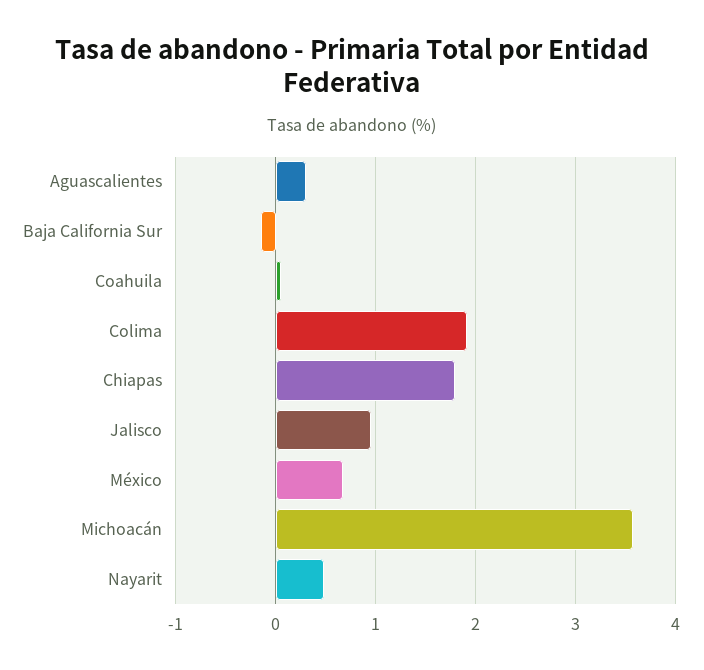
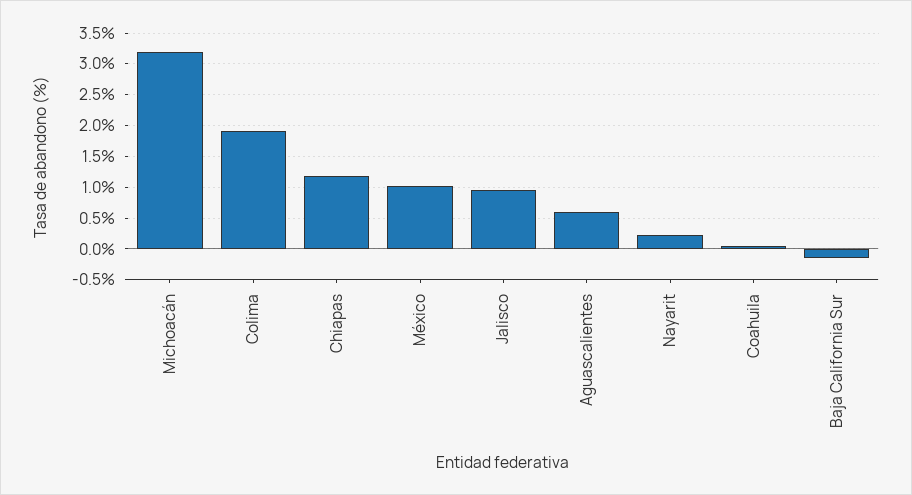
  {
-   "Aguascalientes": 0.3,
+   "Aguascalientes": 0.6,
    "Baja California Sur": -0.1,
    "Coahuila": 0.1,
    "Colima": 1.9,
-   "Chiapas": 1.8,
+   "Chiapas": 1.2,
    "Jalisco": 1,
-   "México": 0.7,
+   "México": 1,
-   "Michoacán": 3.6,
+   "Michoacán": 3.2,
-   "Nayarit": 0.5
+   "Nayarit": 0.2
  }

